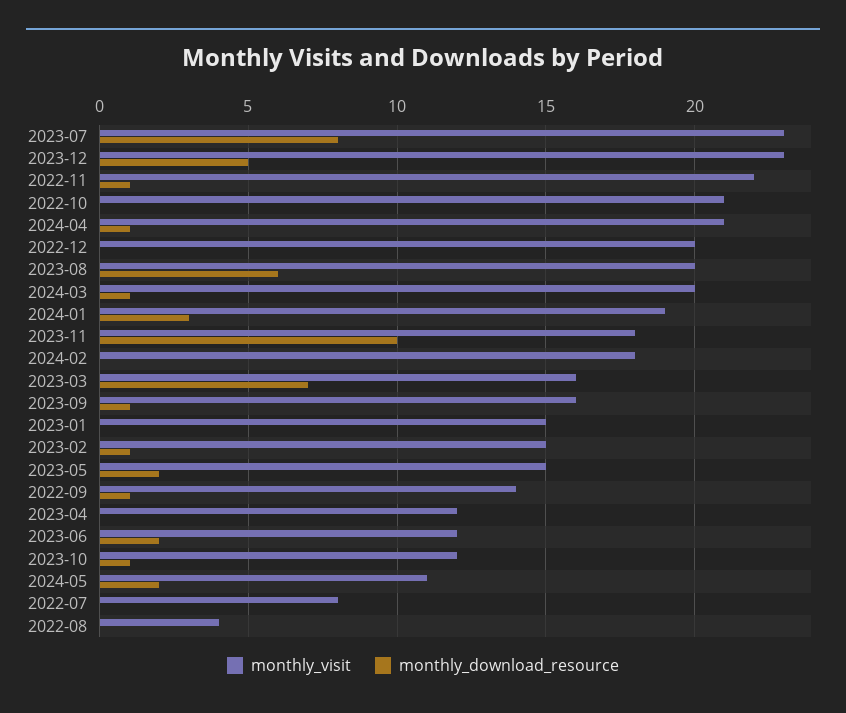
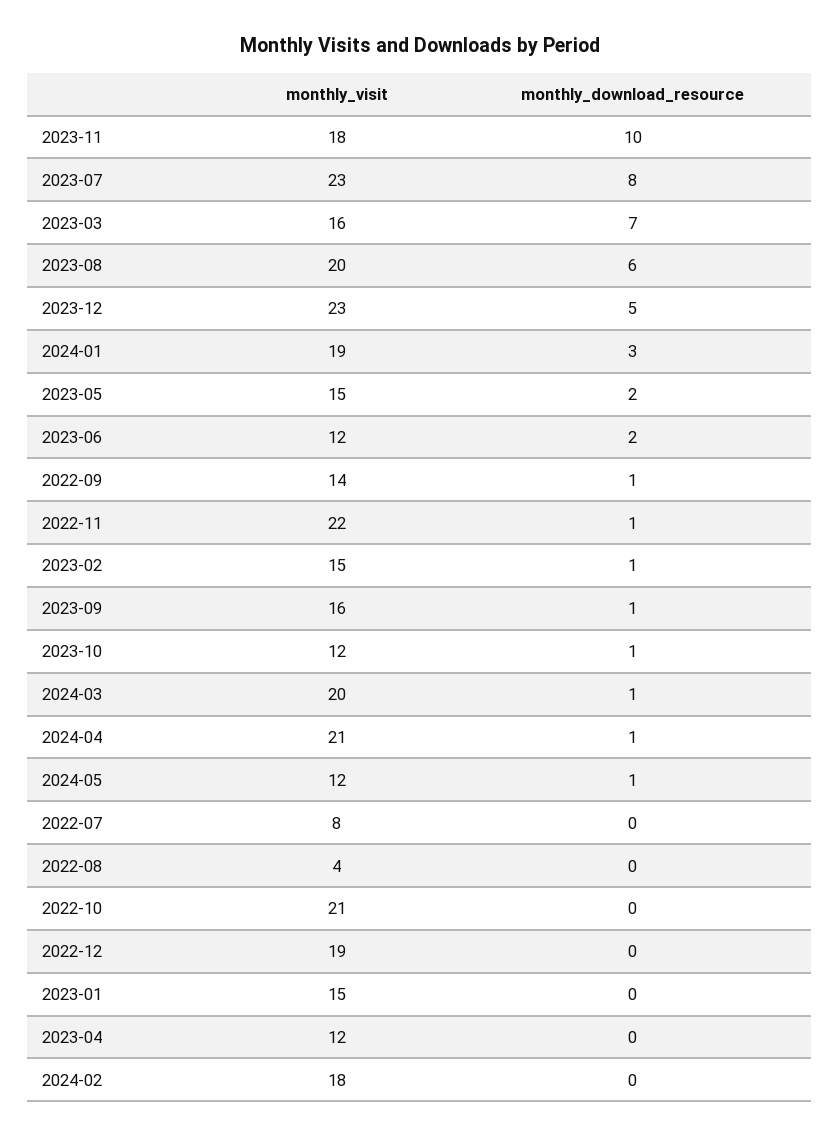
  {
    "monthly_visit": {
      "2023-07": 23,
      "2023-12": 23,
      "2022-11": 22,
      "2022-10": 21,
      "2024-04": 21,
-     "2022-12": 20,
+     "2022-12": 19,
      "2023-08": 20,
      "2024-03": 20,
      "2024-01": 19,
      "2023-11": 18,
      "2024-02": 18,
      "2023-03": 16,
      "2023-09": 16,
      "2023-01": 15,
      "2023-02": 15,
      "2023-05": 15,
      "2022-09": 14,
      "2023-04": 12,
      "2023-06": 12,
      "2023-10": 12,
-     "2024-05": 11,
+     "2024-05": 12,
      "2022-07": 8,
      "2022-08": 4
    },
    "monthly_download_resource": {
      "2023-07": 8,
      "2023-12": 5,
      "2022-11": 1,
      "2022-10": 0,
      "2024-04": 1,
      "2022-12": 0,
      "2023-08": 6,
      "2024-03": 1,
      "2024-01": 3,
      "2023-11": 10,
      "2024-02": 0,
      "2023-03": 7,
      "2023-09": 1,
      "2023-01": 0,
      "2023-02": 1,
      "2023-05": 2,
      "2022-09": 1,
      "2023-04": 0,
      "2023-06": 2,
      "2023-10": 1,
-     "2024-05": 2,
+     "2024-05": 1,
      "2022-07": 0,
      "2022-08": 0
    }
  }

